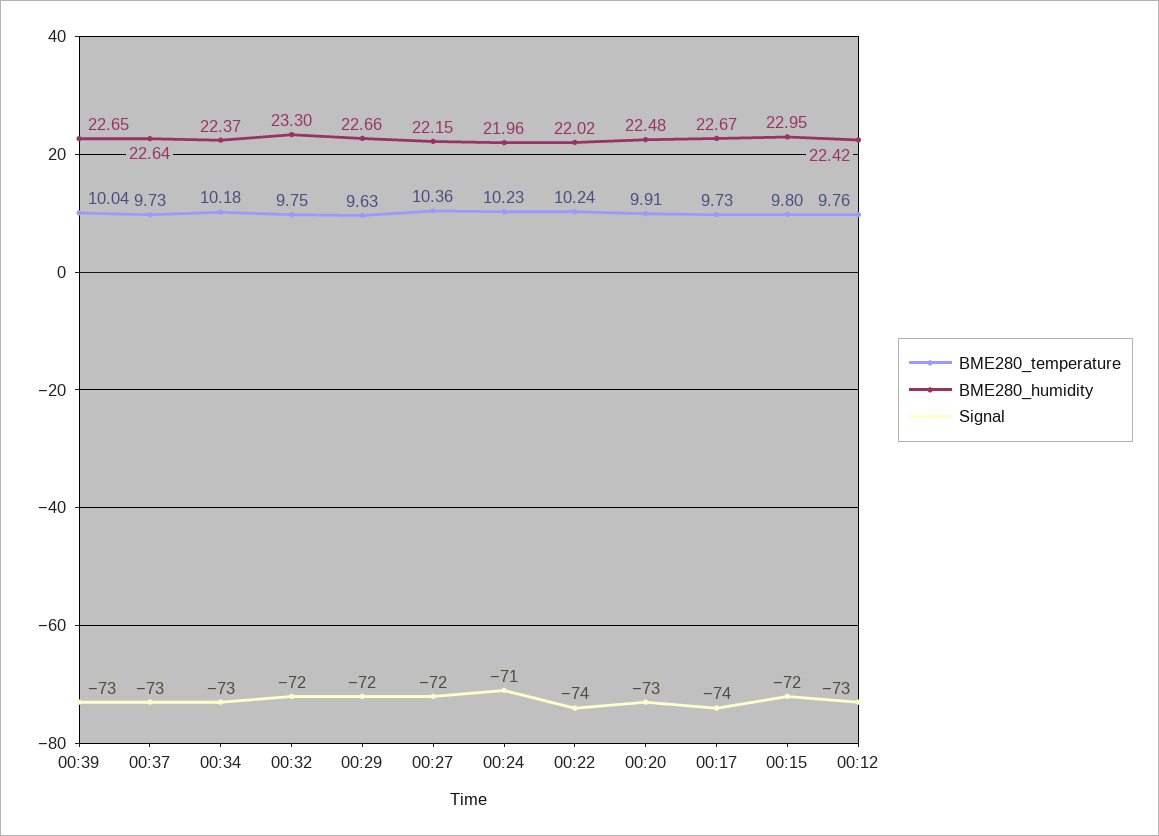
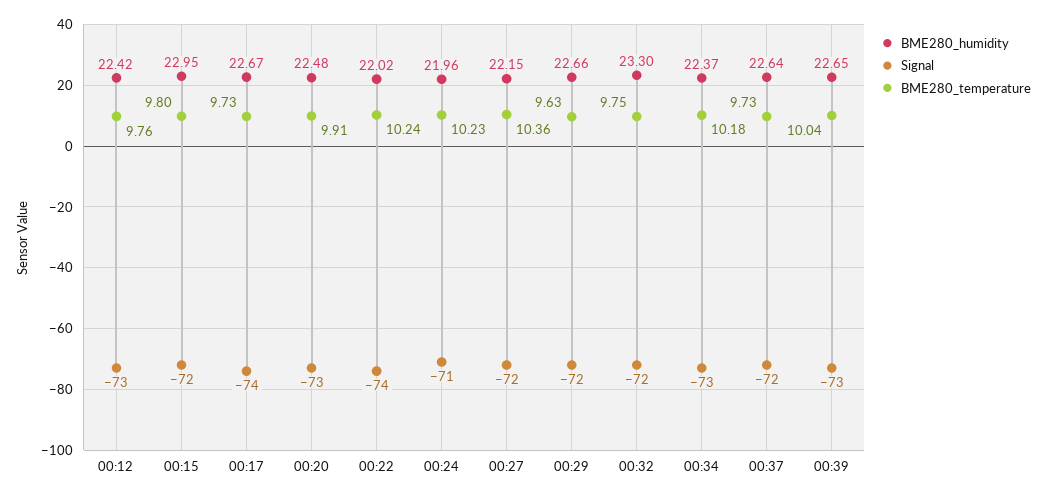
  {
    "BME280_temperature": {
      "00:39": 10.04,
      "00:37": 9.73,
      "00:34": 10.18,
      "00:32": 9.75,
      "00:29": 9.63,
      "00:27": 10.36,
      "00:24": 10.23,
      "00:22": 10.24,
      "00:20": 9.91,
      "00:17": 9.73,
      "00:15": 9.8,
      "00:12": 9.76
    },
    "BME280_humidity": {
      "00:39": 22.65,
      "00:37": 22.64,
      "00:34": 22.37,
      "00:32": 23.3,
      "00:29": 22.66,
      "00:27": 22.15,
      "00:24": 21.96,
      "00:22": 22.02,
      "00:20": 22.48,
      "00:17": 22.67,
      "00:15": 22.95,
      "00:12": 22.42
    },
    "Signal": {
      "00:39": -73,
-     "00:37": -73,
+     "00:37": -72,
      "00:34": -73,
      "00:32": -72,
      "00:29": -72,
      "00:27": -72,
      "00:24": -71,
      "00:22": -74,
      "00:20": -73,
      "00:17": -74,
      "00:15": -72,
      "00:12": -73
    }
  }

